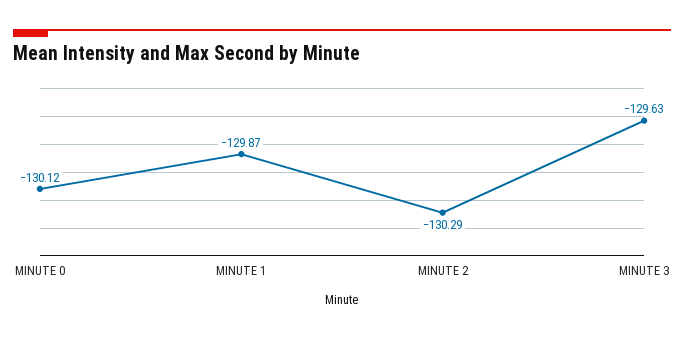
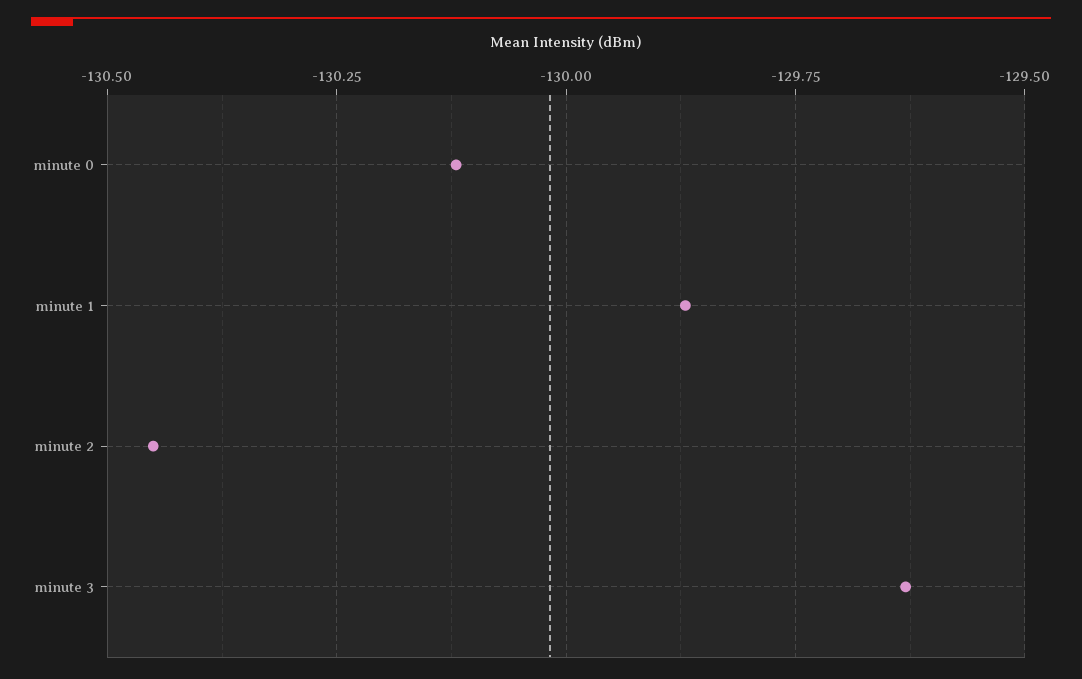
  {
    "MINUTE 0": -130.12,
    "MINUTE 1": -129.87,
-   "MINUTE 2": -130.29,
+   "MINUTE 2": -130.45,
    "MINUTE 3": -129.63
  }

